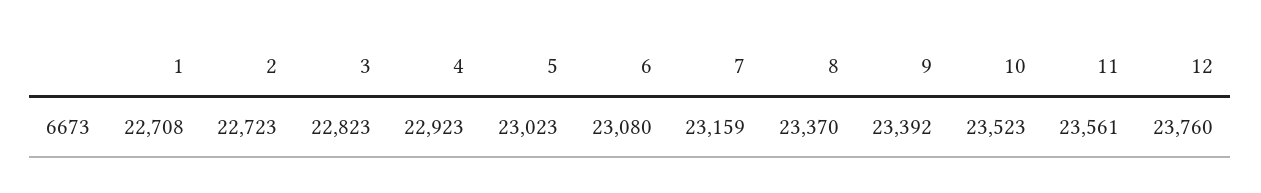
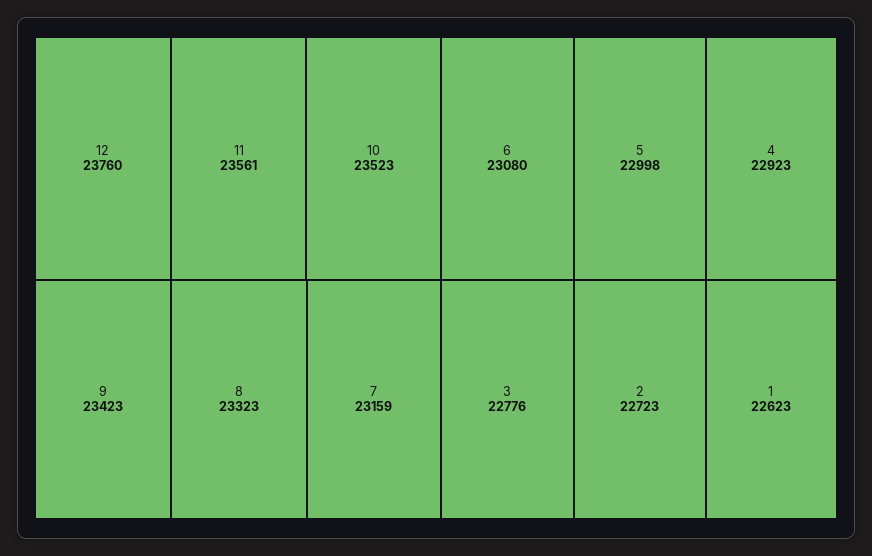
  {
-   "1": 22708,
+   "1": 22623,
    "2": 22723,
-   "3": 22823,
+   "3": 22776,
    "4": 22923,
-   "5": 23023,
+   "5": 22998,
    "6": 23080,
    "7": 23159,
-   "8": 23370,
+   "8": 23323,
-   "9": 23392,
+   "9": 23423,
    "10": 23523,
    "11": 23561,
    "12": 23760
  }

